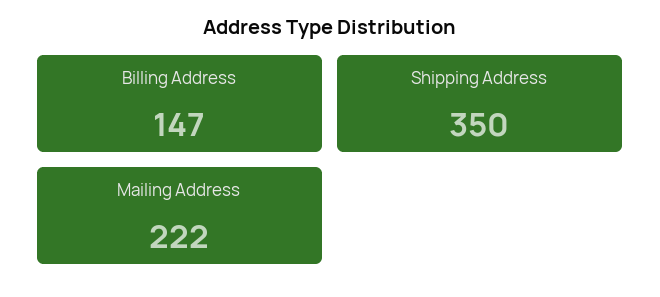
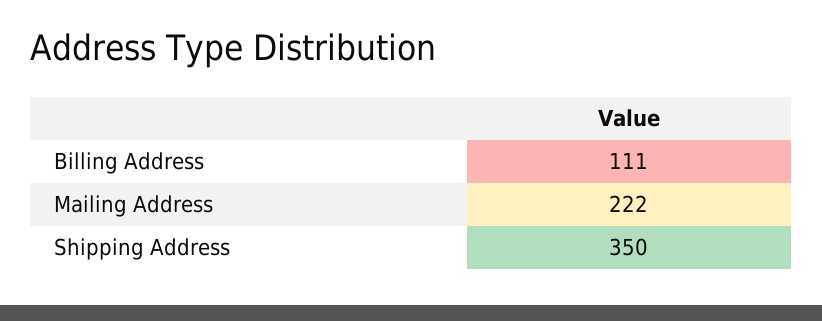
  {
-   "Billing Address": 147,
+   "Billing Address": 111,
    "Shipping Address": 350,
    "Mailing Address": 222
  }

